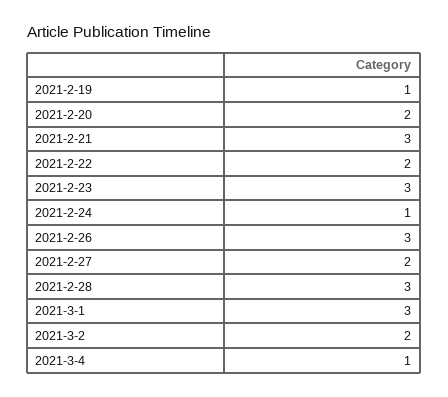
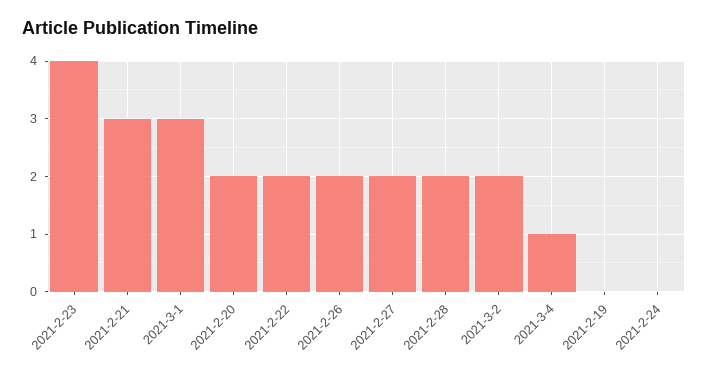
  {
-   "2021-2-19": 1,
+   "2021-2-19": 0,
    "2021-2-20": 2,
    "2021-2-21": 3,
    "2021-2-22": 2,
-   "2021-2-23": 3,
+   "2021-2-23": 4,
-   "2021-2-24": 1,
+   "2021-2-24": 0,
-   "2021-2-26": 3,
+   "2021-2-26": 2,
    "2021-2-27": 2,
-   "2021-2-28": 3,
+   "2021-2-28": 2,
    "2021-3-1": 3,
    "2021-3-2": 2,
    "2021-3-4": 1
  }

